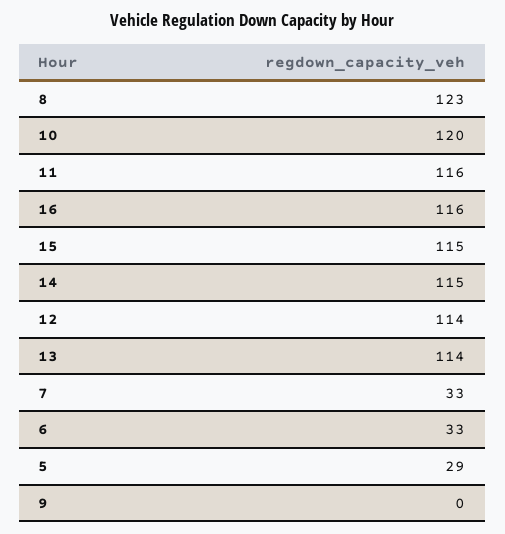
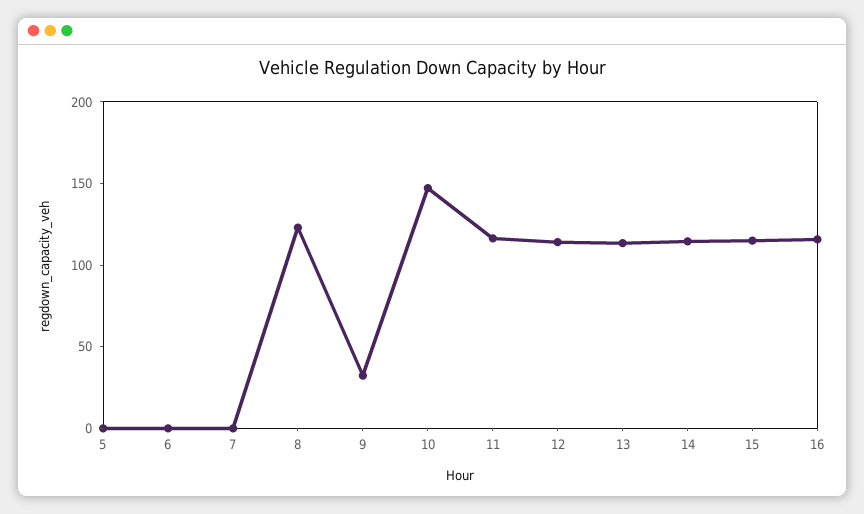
  {
    "8": 123,
-   "10": 120,
+   "10": 150,
    "11": 116,
    "16": 116,
    "15": 115,
    "14": 115,
    "12": 114,
    "13": 114,
-   "7": 33,
+   "7": 0,
-   "6": 33,
+   "6": 0,
-   "5": 29,
+   "5": 0,
-   "9": 0
+   "9": 30
  }

